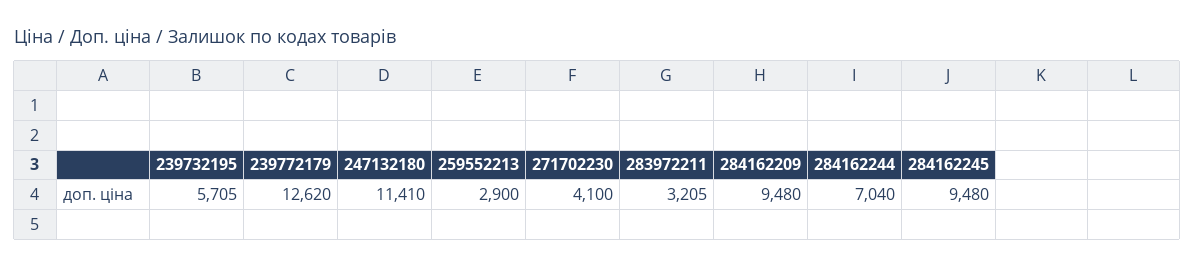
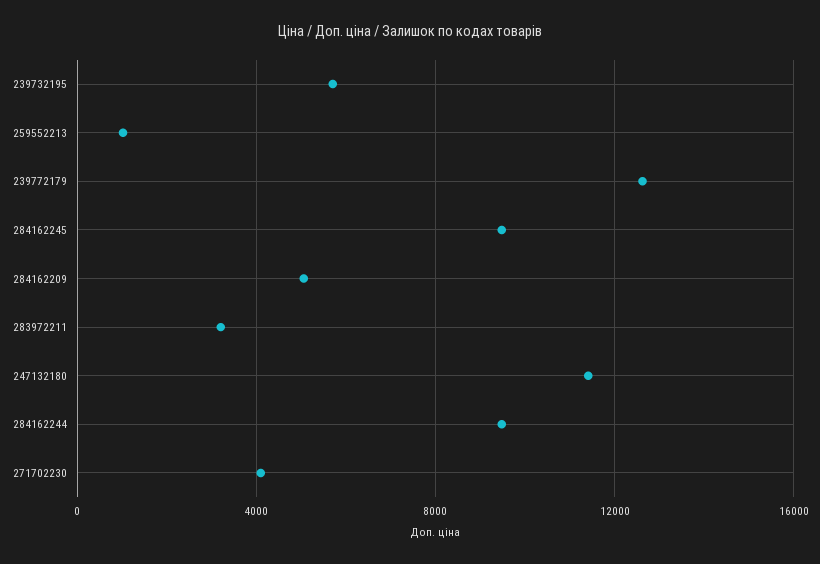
  {
    "239732195": 5705,
    "239772179": 12620,
    "247132180": 11410,
-   "259552213": 2900,
+   "259552213": 1000,
    "271702230": 4100,
    "283972211": 3205,
-   "284162209": 9480,
+   "284162209": 5000,
-   "284162244": 7040,
+   "284162244": 9500,
    "284162245": 9480
  }

